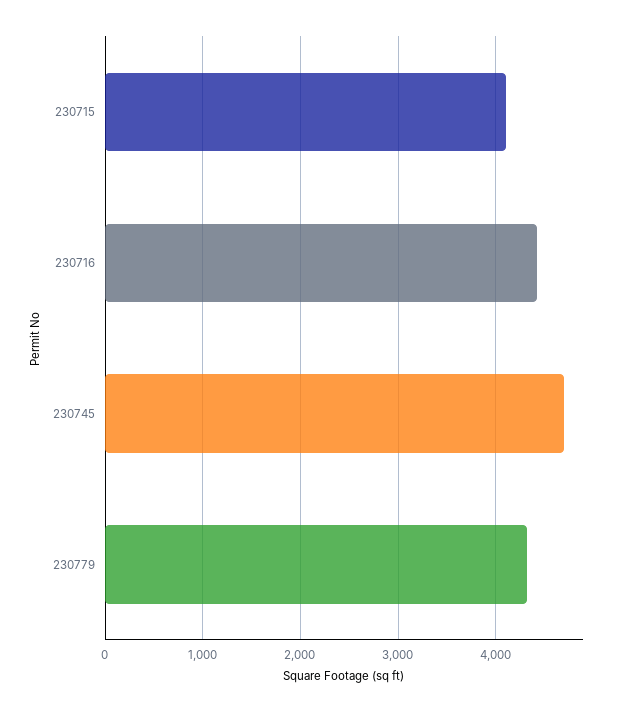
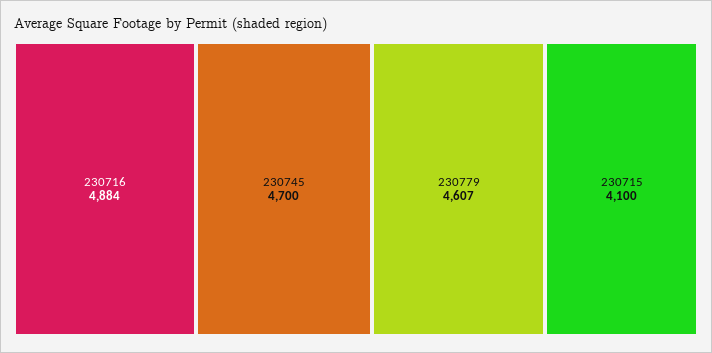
  {
    "230715": 4100,
-   "230716": 4400,
+   "230716": 4884,
    "230745": 4700,
-   "230779": 4300
+   "230779": 4607
  }

